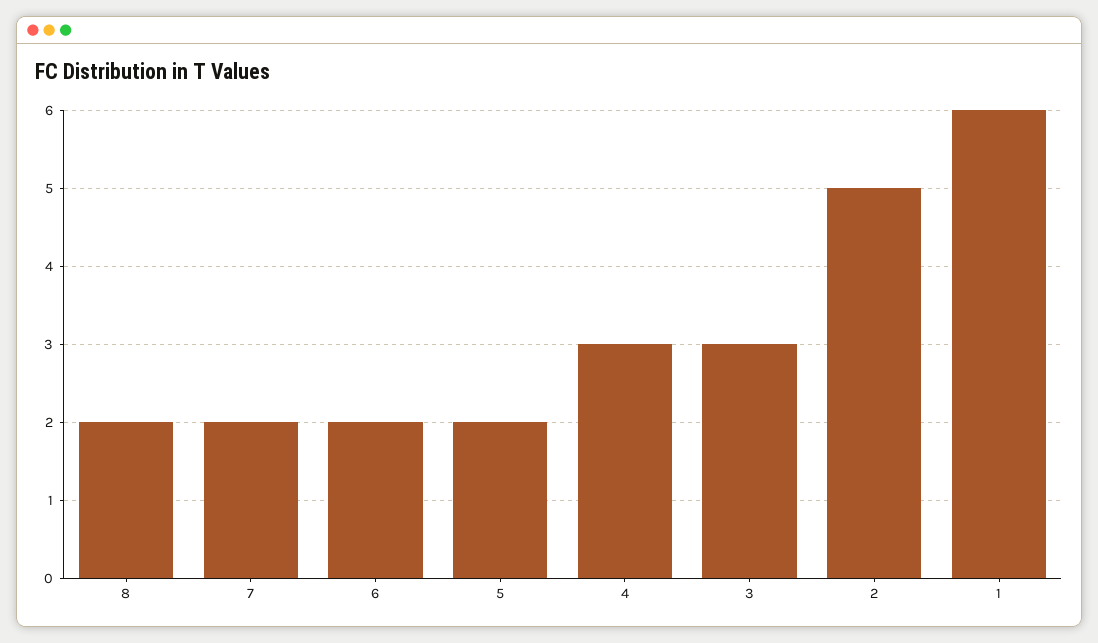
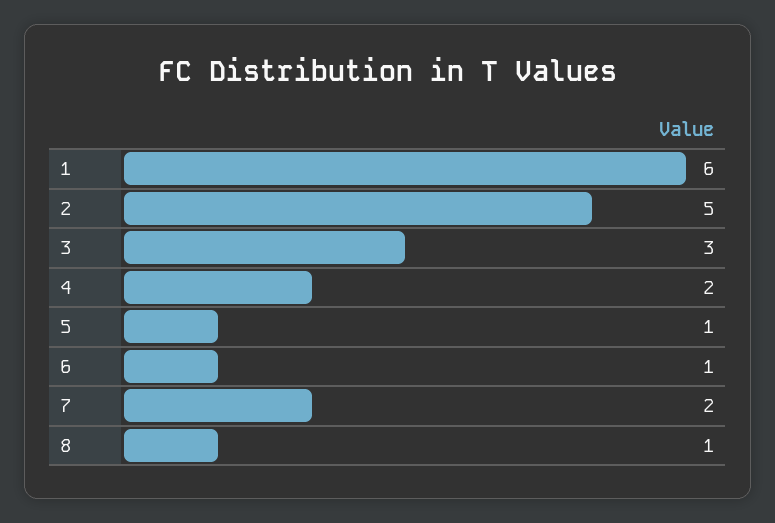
  {
-   "8": 2,
+   "8": 1,
    "7": 2,
-   "6": 2,
+   "6": 1,
-   "5": 2,
+   "5": 1,
-   "4": 3,
+   "4": 2,
    "3": 3,
    "2": 5,
    "1": 6
  }

